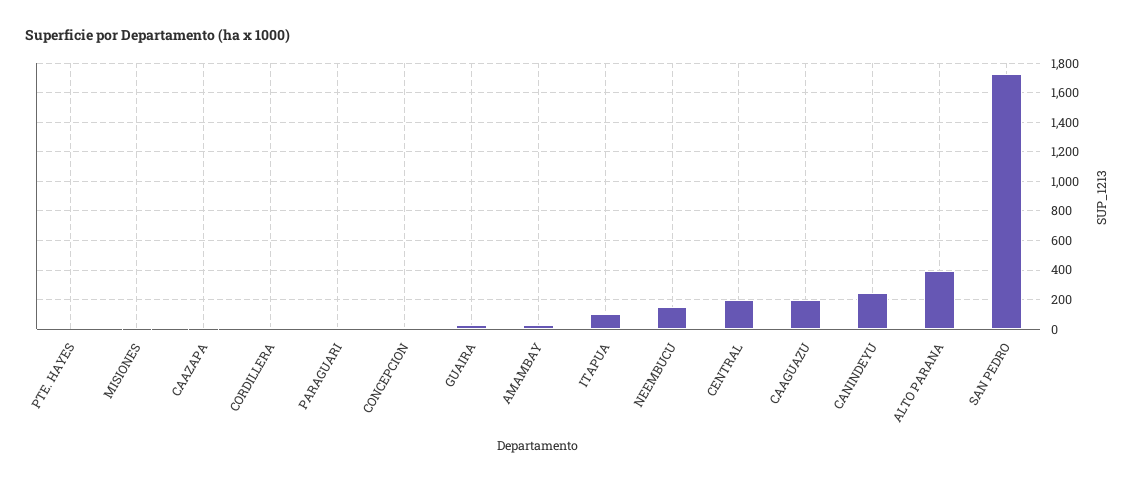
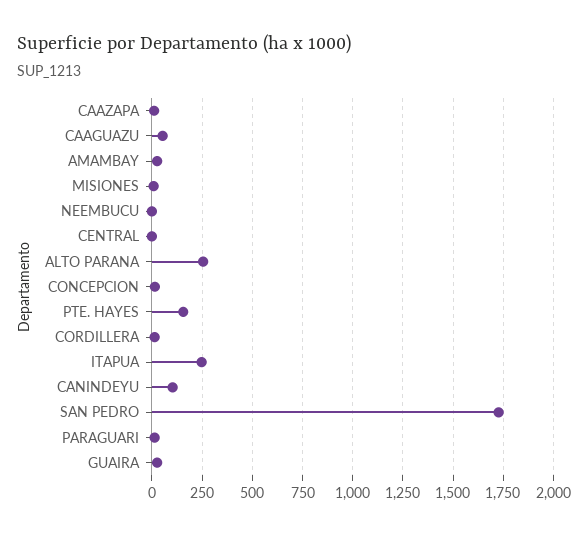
  {
-   "PTE. HAYES": 0,
+   "PTE. HAYES": 150,
    "MISIONES": 0,
    "CAAZAPA": 0,
    "CORDILLERA": 0,
    "PARAGUARI": 0,
    "CONCEPCION": 0,
    "GUAIRA": 50,
    "AMAMBAY": 50,
-   "ITAPUA": 100,
+   "ITAPUA": 250,
-   "NEEMBUCU": 150,
+   "NEEMBUCU": 0,
-   "CENTRAL": 200,
+   "CENTRAL": 0,
-   "CAAGUAZU": 200,
+   "CAAGUAZU": 50,
-   "CANINDEYU": 250,
+   "CANINDEYU": 100,
-   "ALTO PARANA": 400,
+   "ALTO PARANA": 250,
    "SAN PEDRO": 1750
  }

